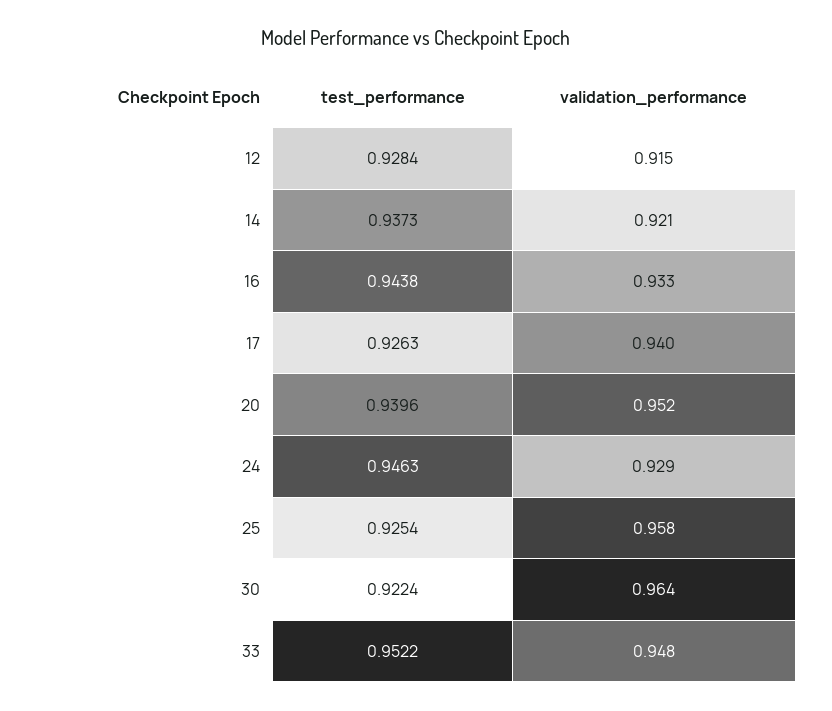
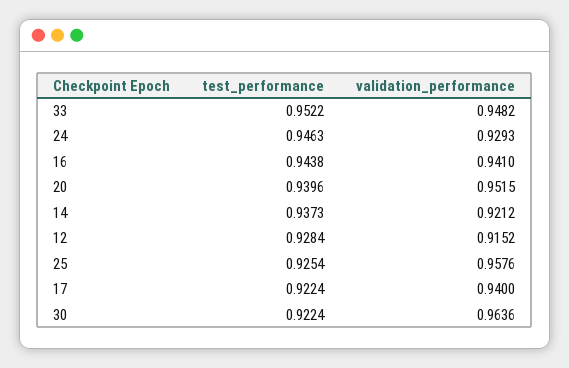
  {
    "test_performance": {
      "12": 0.9284,
      "14": 0.9373,
      "16": 0.9438,
-     "17": 0.9263,
+     "17": 0.9224,
      "20": 0.9396,
      "24": 0.9463,
      "25": 0.9254,
      "30": 0.9224,
      "33": 0.9522
    },
    "validation_performance": {
      "12": 0.9152,
      "14": 0.9212,
-     "16": 0.933,
+     "16": 0.941,
      "17": 0.94,
      "20": 0.9515,
      "24": 0.9293,
      "25": 0.9576,
      "30": 0.9636,
      "33": 0.9482
    }
  }

